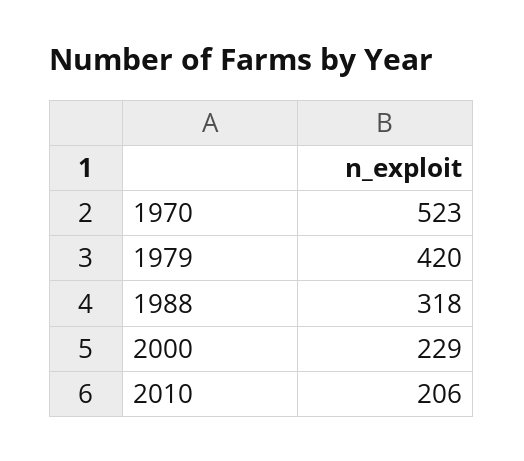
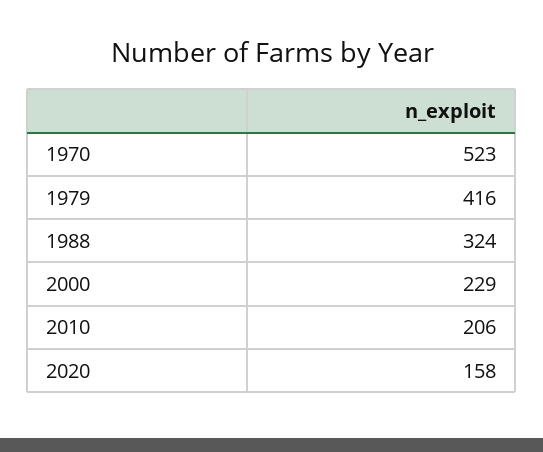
  {
    "1970": 523,
-   "1979": 420,
+   "1979": 416,
-   "1988": 318,
+   "1988": 324,
    "2000": 229,
-   "2010": 206
+   "2010": 206,
+   "2020": 158
  }

